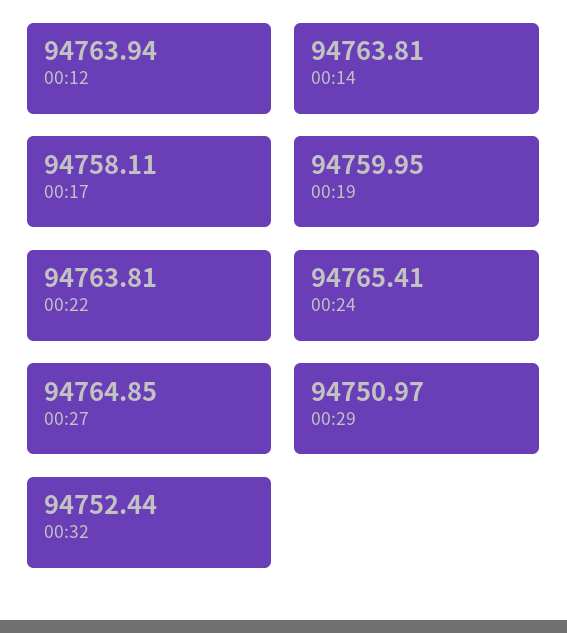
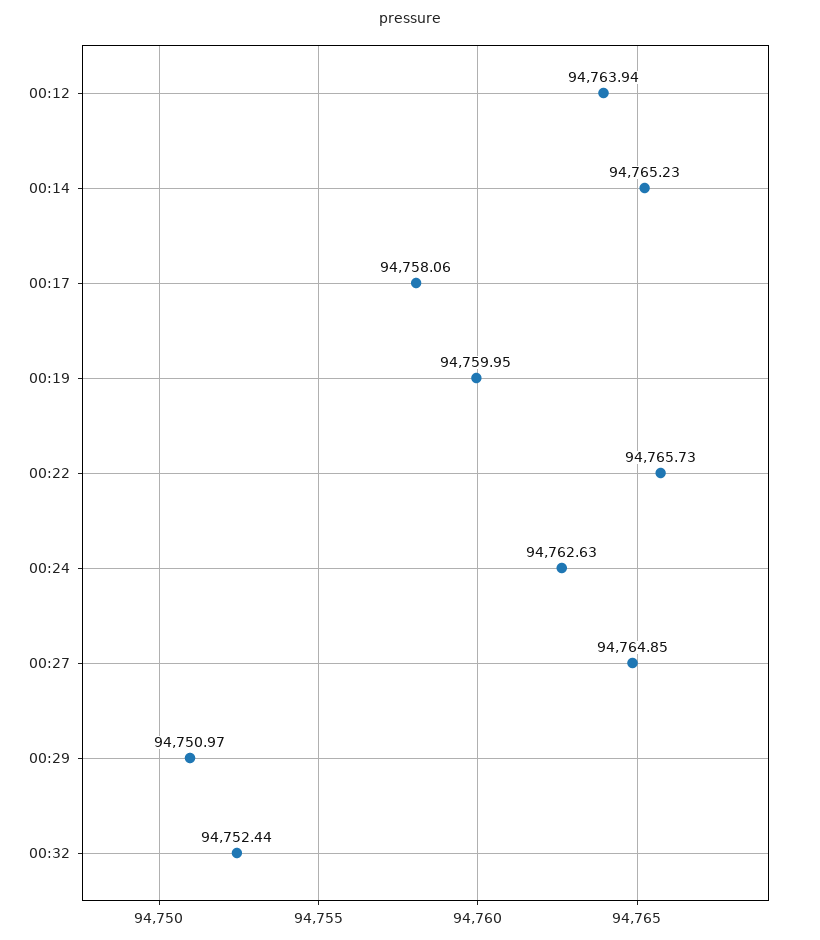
  {
    "00:12": 94763.94,
-   "00:14": 94763.81,
+   "00:14": 94765.23,
-   "00:17": 94758.11,
+   "00:17": 94758.06,
    "00:19": 94759.95,
-   "00:22": 94763.81,
+   "00:22": 94765.73,
-   "00:24": 94765.41,
+   "00:24": 94762.63,
    "00:27": 94764.85,
    "00:29": 94750.97,
    "00:32": 94752.44
  }

